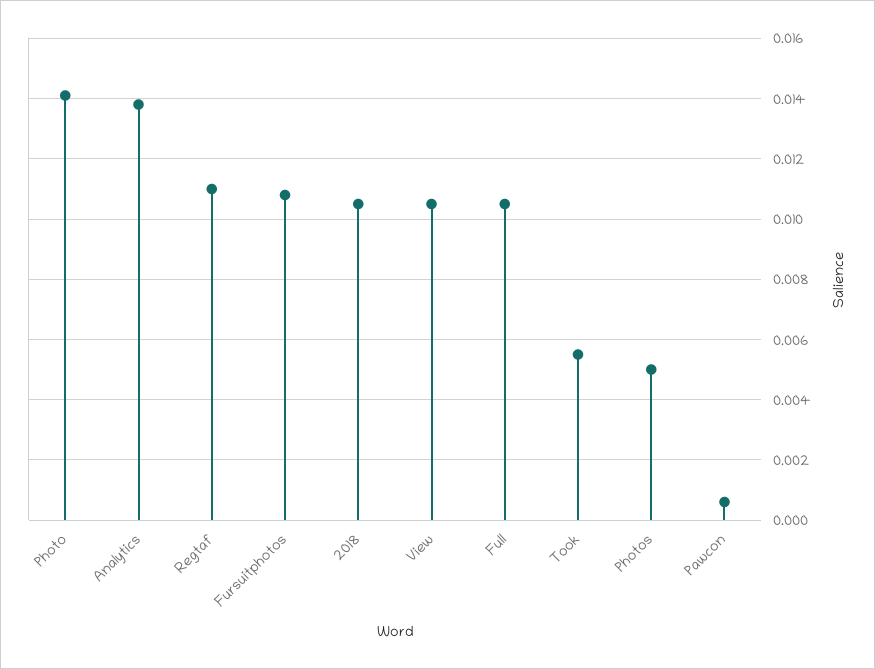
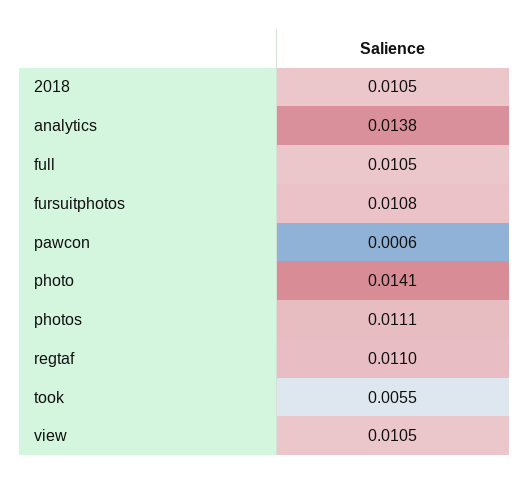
  {
    "Photo": 0.0141,
    "Analytics": 0.0138,
    "Regtaf": 0.011,
    "Fursuitphotos": 0.0108,
    "2018": 0.0105,
    "View": 0.0105,
    "Full": 0.0105,
    "Took": 0.0055,
-   "Photos": 0.005,
+   "Photos": 0.0111,
    "Pawcon": 0.0006
  }

